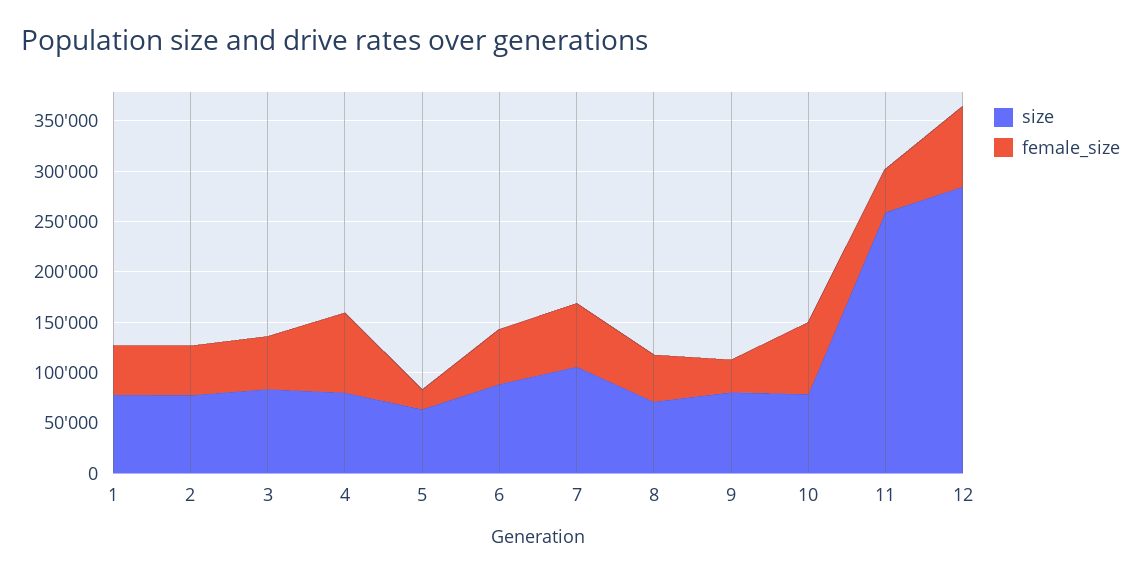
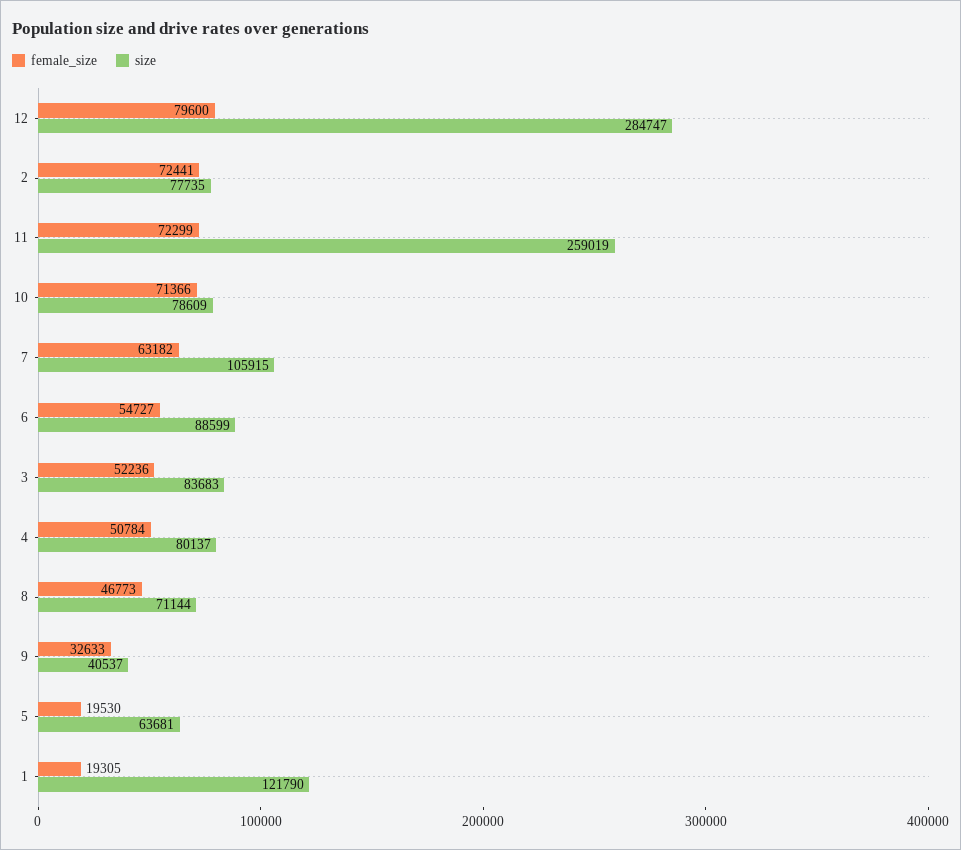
  {
    "size": {
-     "1": 80000,
+     "1": 121790,
      "2": 77735,
      "3": 83683,
      "4": 80137,
      "5": 63681,
      "6": 88599,
      "7": 105915,
      "8": 71144,
-     "9": 80000,
+     "9": 40537,
      "10": 78609,
      "11": 259019,
      "12": 284747
    },
    "female_size": {
-     "1": 50000,
+     "1": 19305,
-     "2": 50000,
+     "2": 72441,
      "3": 52236,
-     "4": 80000,
+     "4": 50784,
      "5": 19530,
      "6": 54727,
      "7": 63182,
      "8": 46773,
      "9": 32633,
      "10": 71366,
-     "11": 40000,
+     "11": 72299,
      "12": 79600
    }
  }

